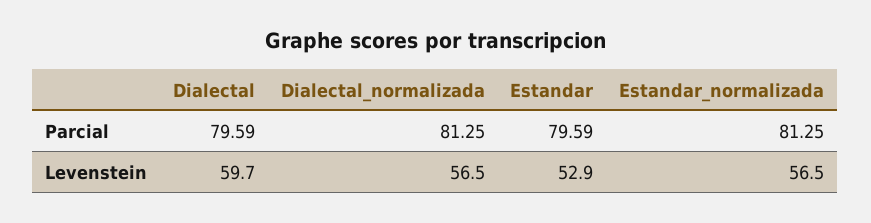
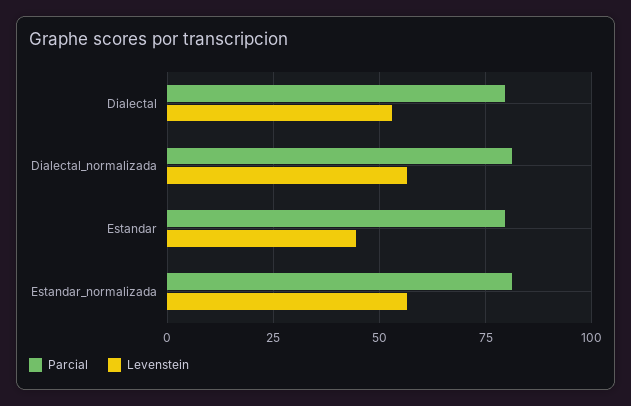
  {
    "Parcial": {
      "Dialectal": 79.59,
      "Dialectal_normalizada": 81.25,
      "Estandar": 79.59,
      "Estandar_normalizada": 81.25
    },
    "Levenstein": {
-     "Dialectal": 59.7,
+     "Dialectal": 52.5,
      "Dialectal_normalizada": 56.5,
-     "Estandar": 52.9,
+     "Estandar": 45,
      "Estandar_normalizada": 56.5
    }
  }

